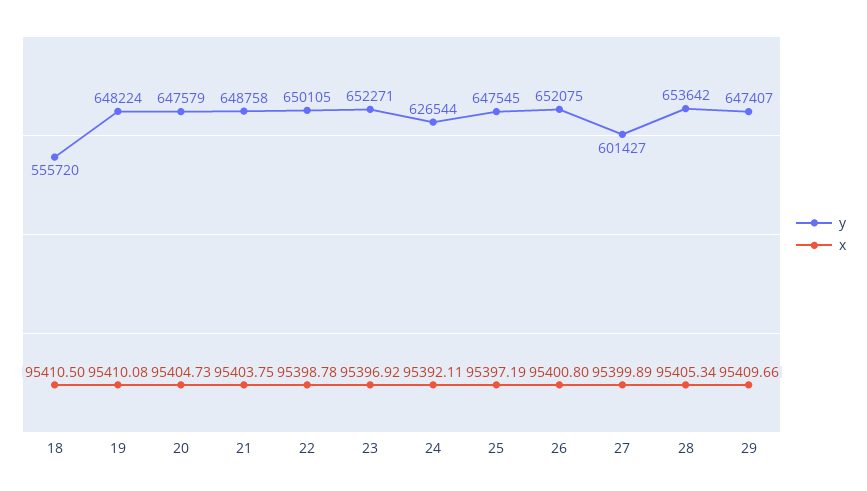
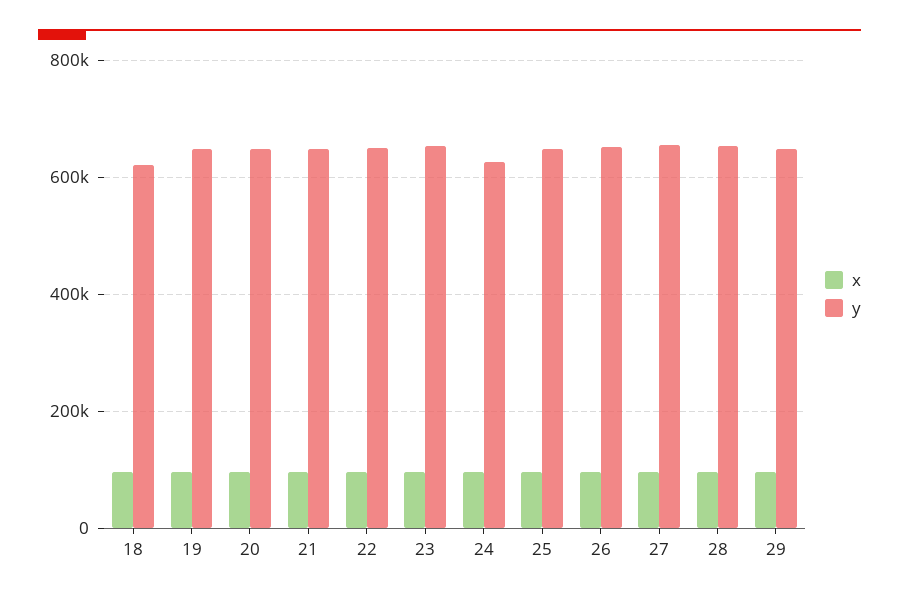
  {
    "y": {
-     "18": 555720,
+     "18": 620000,
      "19": 648224,
      "20": 647579,
      "21": 648758,
      "22": 650105,
      "23": 652271,
      "24": 626544,
      "25": 647545,
      "26": 652075,
-     "27": 601427,
+     "27": 660000,
      "28": 653642,
      "29": 647407
    },
    "x": {
      "18": 95410.5,
      "19": 95410.08,
      "20": 95404.73,
      "21": 95403.75,
      "22": 95398.78,
      "23": 95396.92,
      "24": 95392.11,
      "25": 95397.19,
      "26": 95400.8,
      "27": 95399.89,
      "28": 95405.34,
      "29": 95409.66
    }
  }

